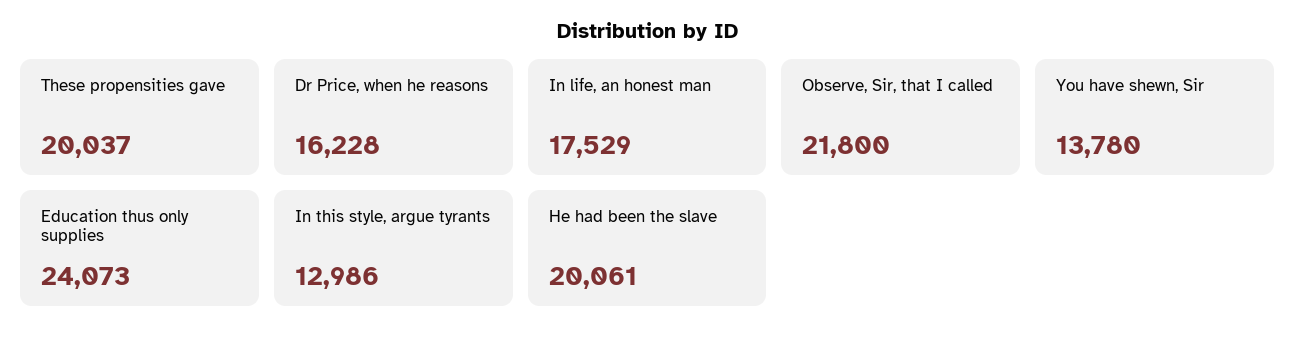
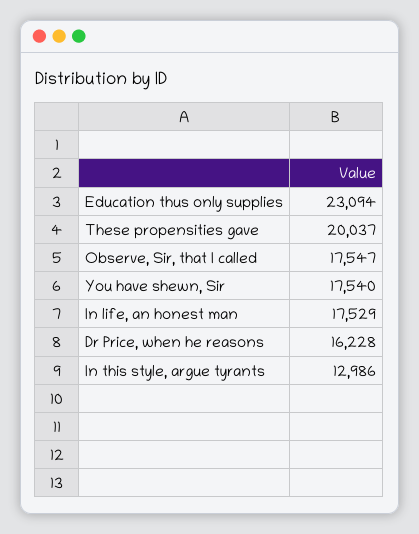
  {
    "These propensities gave": 20037,
    "Dr Price, when he reasons": 16228,
    "In life, an honest man": 17529,
-   "Observe, Sir, that I called": 21800,
+   "Observe, Sir, that I called": 17547,
-   "You have shewn, Sir": 13780,
+   "You have shewn, Sir": 17540,
-   "Education thus only supplies": 24073,
+   "Education thus only supplies": 23094,
-   "In this style, argue tyrants": 12986,
+   "In this style, argue tyrants": 12986
-   "He had been the slave": 20061
  }

